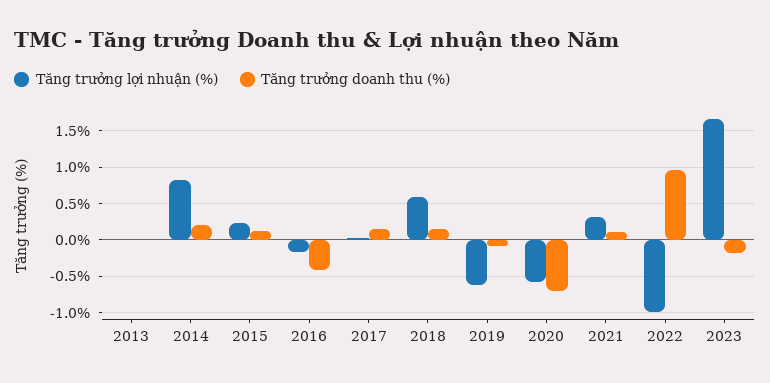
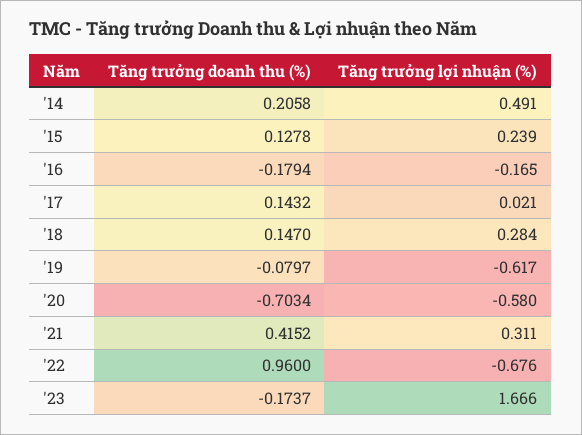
  {
    "Tăng trưởng lợi nhuận (%)": {
-     "2013": 0,
-     "2014": 0.8,
+     "2014": 0.491,
      "2015": 0.239,
      "2016": -0.165,
      "2017": 0.021,
-     "2018": 0.6,
+     "2018": 0.284,
      "2019": -0.617,
      "2020": -0.58,
      "2021": 0.311,
-     "2022": -1,
+     "2022": -0.676,
      "2023": 1.666
    },
    "Tăng trưởng doanh thu (%)": {
-     "2013": 0,
      "2014": 0.2058,
      "2015": 0.1278,
-     "2016": -0.4,
+     "2016": -0.1794,
      "2017": 0.1432,
      "2018": 0.147,
      "2019": -0.0797,
      "2020": -0.7034,
-     "2021": 0.1,
+     "2021": 0.4152,
      "2022": 0.96,
      "2023": -0.1737
    }
  }

